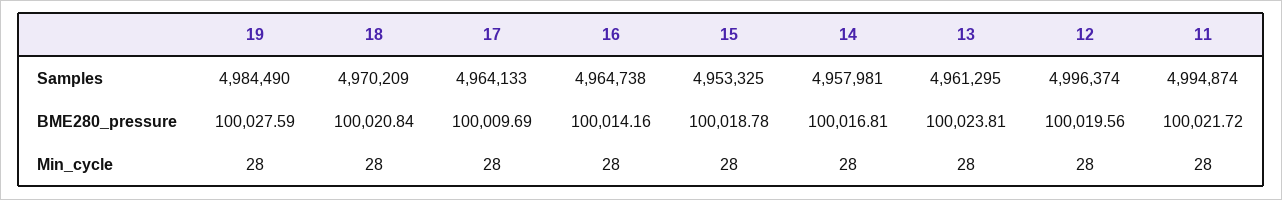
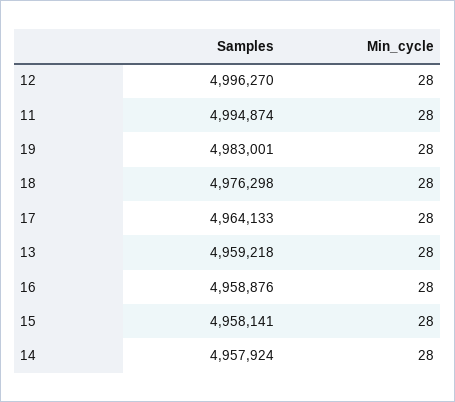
  {
    "19": {
-     "Samples": 4984490,
+     "Samples": 4983001,
-     "BME280_pressure": 100027.59,
      "Min_cycle": 28
    },
    "18": {
-     "Samples": 4970209,
+     "Samples": 4976298,
-     "BME280_pressure": 100020.84,
      "Min_cycle": 28
    },
    "17": {
      "Samples": 4964133,
-     "BME280_pressure": 100009.69,
      "Min_cycle": 28
    },
    "16": {
-     "Samples": 4964738,
+     "Samples": 4958876,
-     "BME280_pressure": 100014.16,
      "Min_cycle": 28
    },
    "15": {
-     "Samples": 4953325,
+     "Samples": 4958141,
-     "BME280_pressure": 100018.78,
      "Min_cycle": 28
    },
    "14": {
-     "Samples": 4957981,
+     "Samples": 4957924,
-     "BME280_pressure": 100016.81,
      "Min_cycle": 28
    },
    "13": {
-     "Samples": 4961295,
+     "Samples": 4959218,
-     "BME280_pressure": 100023.81,
      "Min_cycle": 28
    },
    "12": {
-     "Samples": 4996374,
+     "Samples": 4996270,
-     "BME280_pressure": 100019.56,
      "Min_cycle": 28
    },
    "11": {
      "Samples": 4994874,
-     "BME280_pressure": 100021.72,
      "Min_cycle": 28
    }
  }

